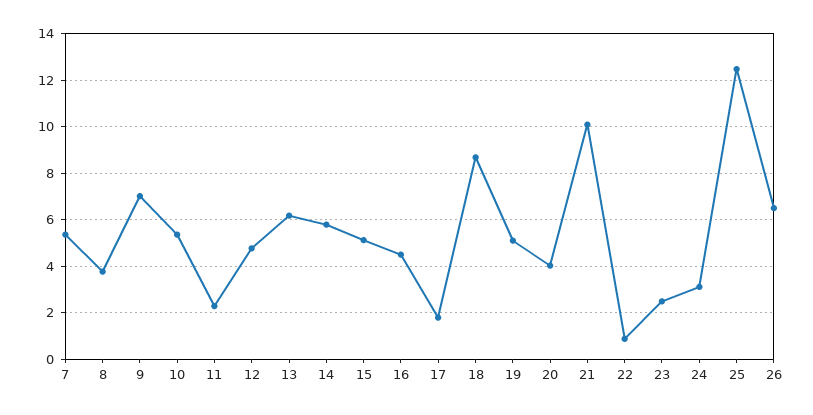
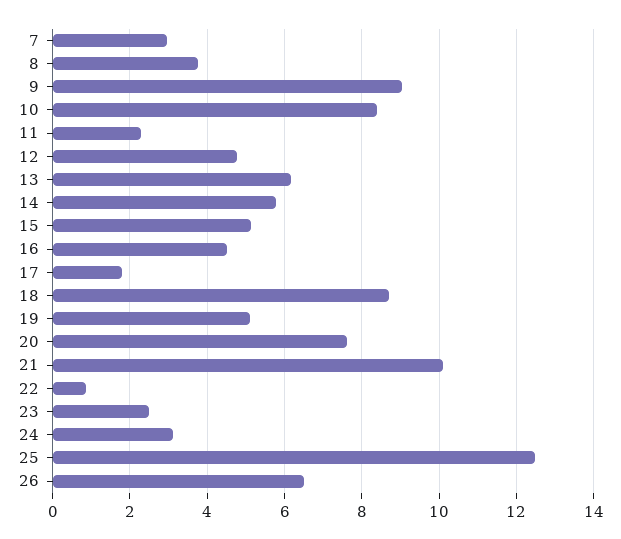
  {
-   "7": 5.5,
+   "7": 3,
    "8": 3.8,
-   "9": 7,
+   "9": 9,
-   "10": 5.5,
+   "10": 8.4,
    "11": 2.2,
    "12": 4.8,
    "13": 6.2,
    "14": 5.8,
    "15": 5.2,
    "16": 4.6,
    "17": 1.8,
    "18": 8.6,
    "19": 5.2,
-   "20": 4,
+   "20": 7.6,
    "21": 10.2,
    "22": 0.8,
    "23": 2.4,
    "24": 3.2,
    "25": 12.4,
    "26": 6.6
  }

